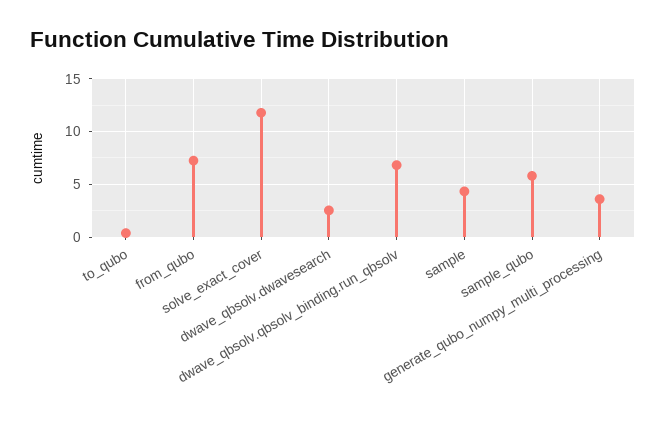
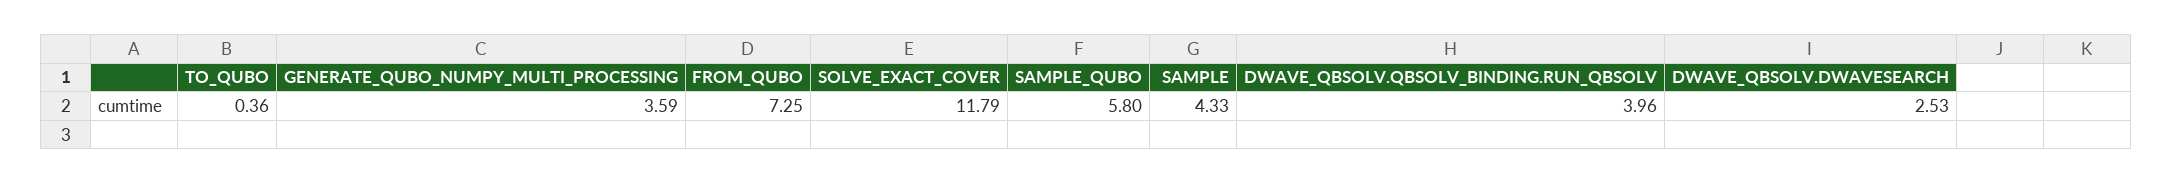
  {
    "to_qubo": 0.36,
    "from_qubo": 7.25,
    "solve_exact_cover": 11.79,
    "dwave_qbsolv.dwavesearch": 2.53,
-   "dwave_qbsolv.qbsolv_binding.run_qbsolv": 7,
+   "dwave_qbsolv.qbsolv_binding.run_qbsolv": 3.96,
    "sample": 4.33,
    "sample_qubo": 5.8,
    "generate_qubo_numpy_multi_processing": 3.59
  }

